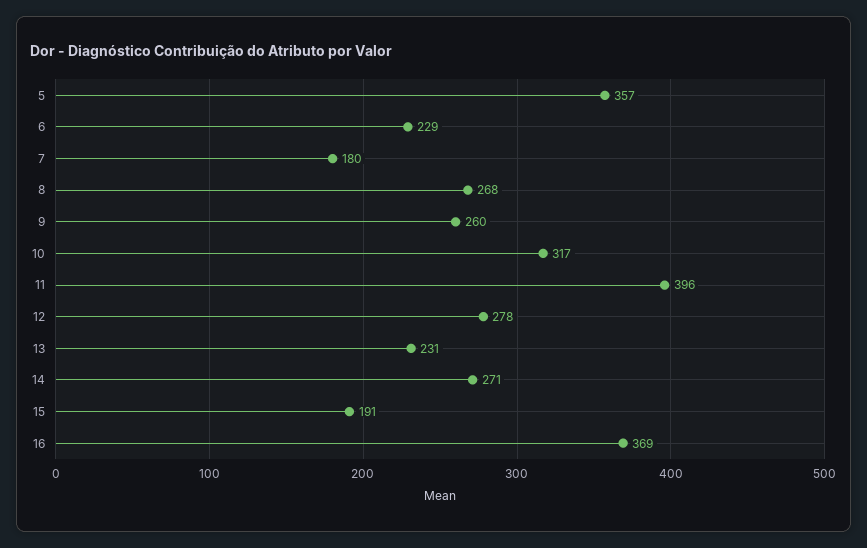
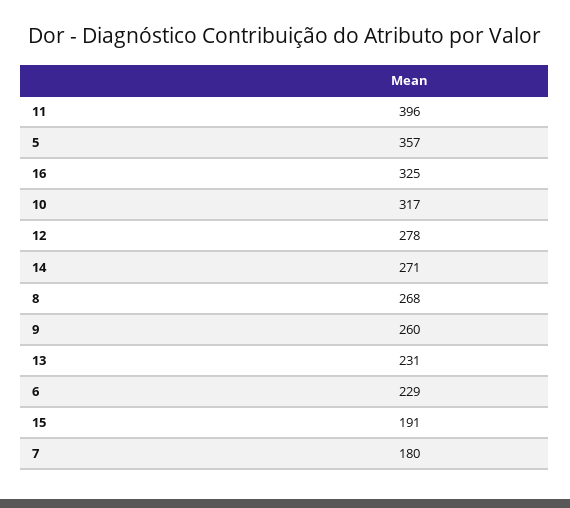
  {
    "5": 357,
    "6": 229,
    "7": 180,
    "8": 268,
    "9": 260,
    "10": 317,
    "11": 396,
    "12": 278,
    "13": 231,
    "14": 271,
    "15": 191,
-   "16": 369
+   "16": 325
  }

